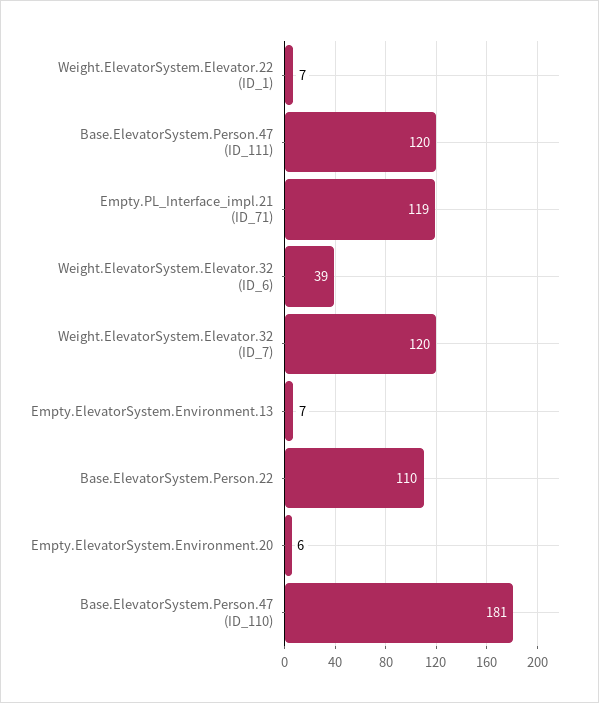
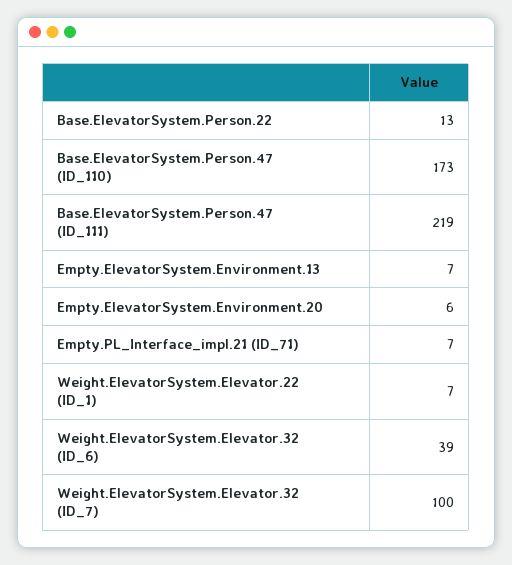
  {
    "Weight.ElevatorSystem.Elevator.22 (ID_1)": 7,
-   "Base.ElevatorSystem.Person.47 (ID_111)": 120,
+   "Base.ElevatorSystem.Person.47 (ID_111)": 219,
-   "Empty.PL_Interface_impl.21 (ID_71)": 119,
+   "Empty.PL_Interface_impl.21 (ID_71)": 7,
    "Weight.ElevatorSystem.Elevator.32 (ID_6)": 39,
-   "Weight.ElevatorSystem.Elevator.32 (ID_7)": 120,
+   "Weight.ElevatorSystem.Elevator.32 (ID_7)": 100,
    "Empty.ElevatorSystem.Environment.13": 7,
-   "Base.ElevatorSystem.Person.22": 110,
+   "Base.ElevatorSystem.Person.22": 13,
    "Empty.ElevatorSystem.Environment.20": 6,
-   "Base.ElevatorSystem.Person.47 (ID_110)": 181
+   "Base.ElevatorSystem.Person.47 (ID_110)": 173
  }

